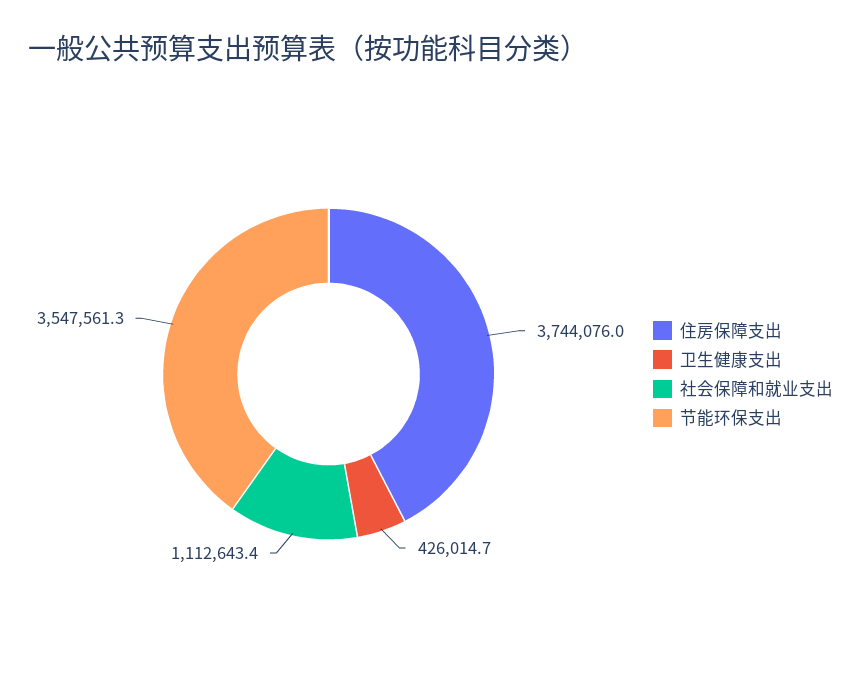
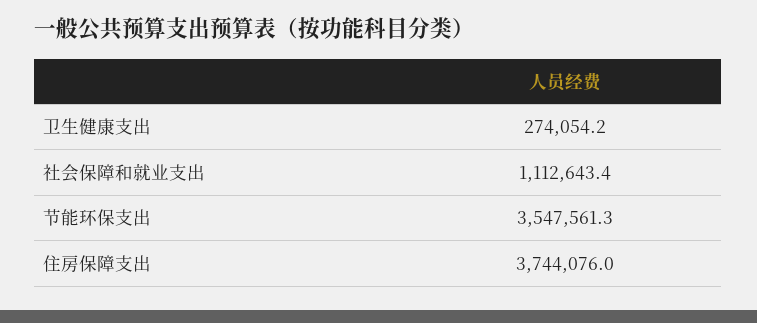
  {
    "住房保障支出": 3744076,
-   "卫生健康支出": 426014.7,
+   "卫生健康支出": 274054.2,
    "社会保障和就业支出": 1112643.4,
    "节能环保支出": 3547561.3
  }

